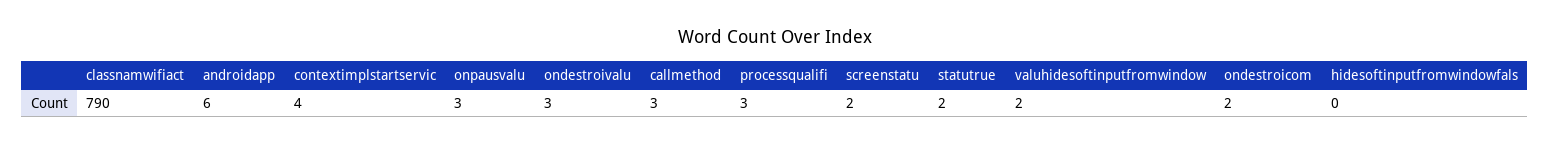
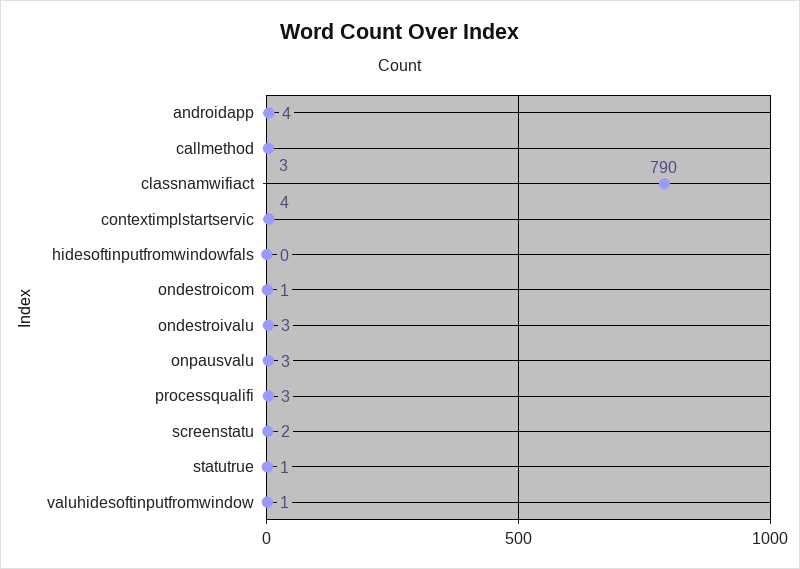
  {
    "classnamwifiact": 790,
-   "androidapp": 6,
+   "androidapp": 4,
    "contextimplstartservic": 4,
    "onpausvalu": 3,
    "ondestroivalu": 3,
    "callmethod": 3,
    "processqualifi": 3,
    "screenstatu": 2,
-   "statutrue": 2,
+   "statutrue": 1,
-   "valuhidesoftinputfromwindow": 2,
+   "valuhidesoftinputfromwindow": 1,
-   "ondestroicom": 2,
+   "ondestroicom": 1,
    "hidesoftinputfromwindowfals": 0
  }

